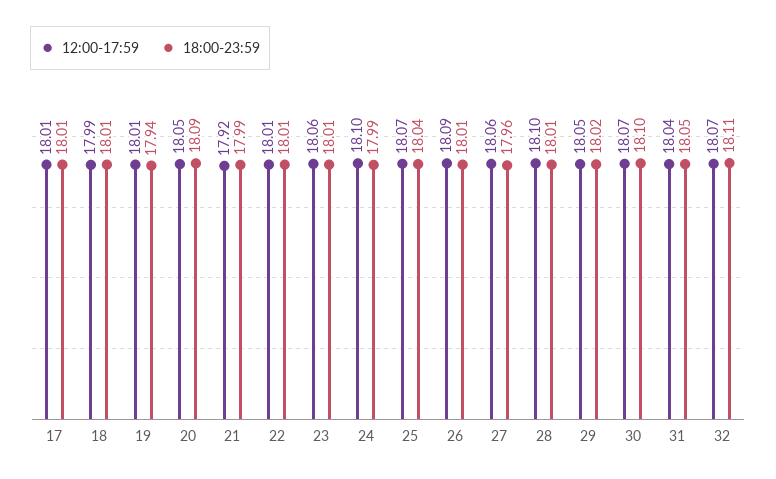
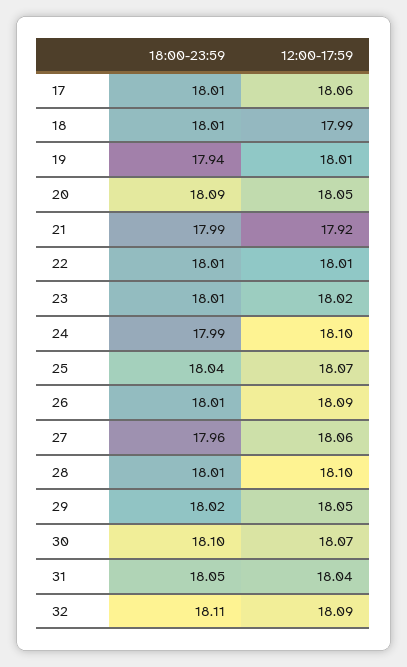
  {
    "12:00-17:59": {
-     "17": 18.01,
+     "17": 18.06,
      "18": 17.99,
      "19": 18.01,
      "20": 18.05,
      "21": 17.92,
      "22": 18.01,
-     "23": 18.06,
+     "23": 18.02,
      "24": 18.1,
      "25": 18.07,
      "26": 18.09,
      "27": 18.06,
      "28": 18.1,
      "29": 18.05,
      "30": 18.07,
      "31": 18.04,
-     "32": 18.07
+     "32": 18.09
    },
    "18:00-23:59": {
      "17": 18.01,
      "18": 18.01,
      "19": 17.94,
      "20": 18.09,
      "21": 17.99,
      "22": 18.01,
      "23": 18.01,
      "24": 17.99,
      "25": 18.04,
      "26": 18.01,
      "27": 17.96,
      "28": 18.01,
      "29": 18.02,
      "30": 18.1,
      "31": 18.05,
      "32": 18.11
    }
  }

